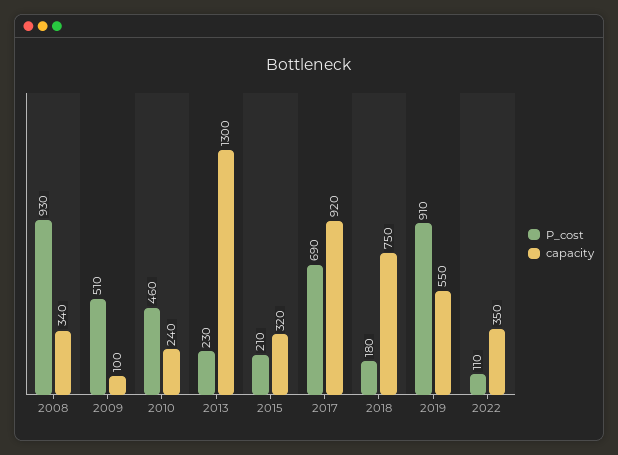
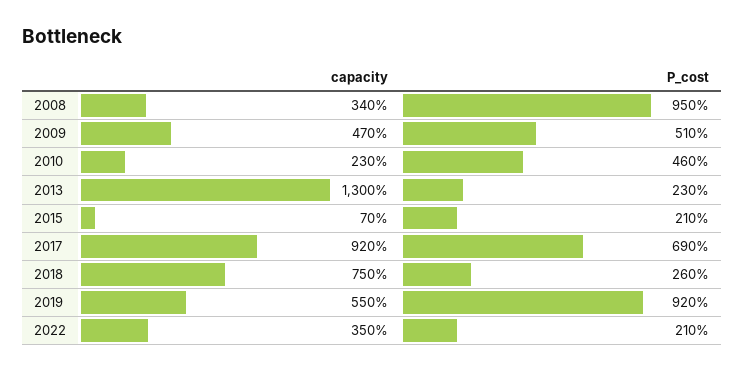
  {
    "P_cost": {
-     "2008": 930,
+     "2008": 950,
      "2009": 510,
      "2010": 460,
      "2013": 230,
      "2015": 210,
      "2017": 690,
-     "2018": 180,
+     "2018": 260,
-     "2019": 910,
+     "2019": 920,
-     "2022": 110
+     "2022": 210
    },
    "capacity": {
      "2008": 340,
-     "2009": 100,
+     "2009": 470,
-     "2010": 240,
+     "2010": 230,
      "2013": 1300,
-     "2015": 320,
+     "2015": 70,
      "2017": 920,
      "2018": 750,
      "2019": 550,
      "2022": 350
    }
  }

